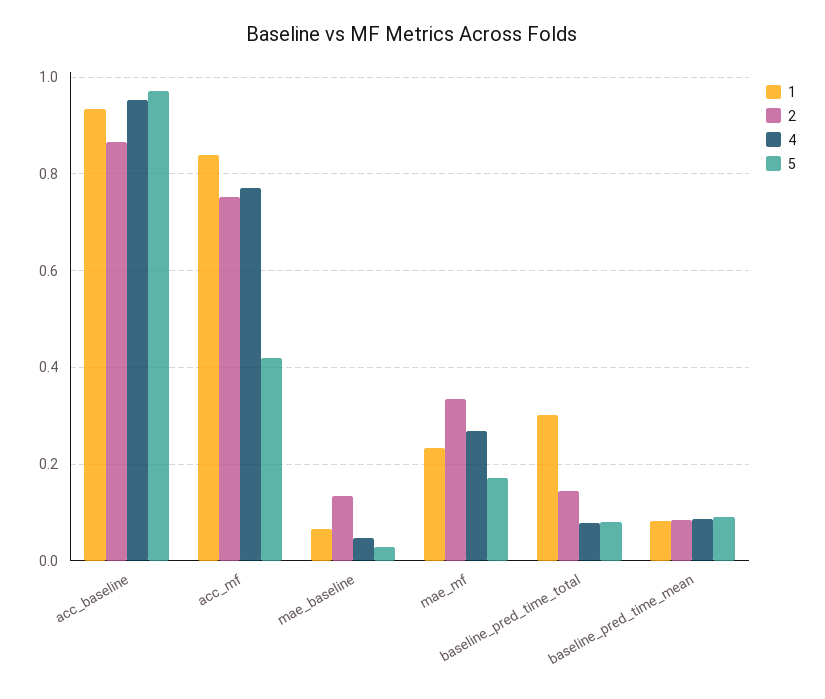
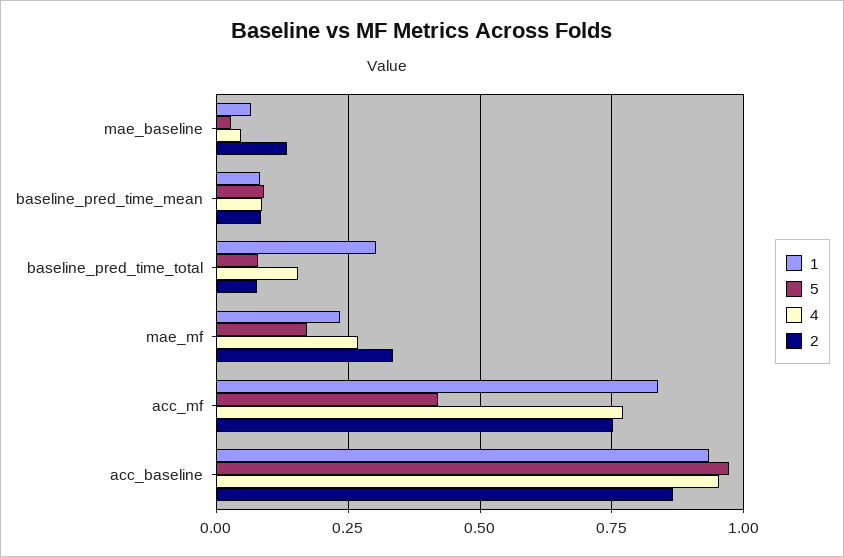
  {
    "1": {
      "acc_baseline": 0.94,
      "acc_mf": 0.84,
      "mae_baseline": 0.06,
      "mae_mf": 0.24,
      "baseline_pred_time_total": 0.3,
      "baseline_pred_time_mean": 0.08
    },
    "2": {
      "acc_baseline": 0.86,
      "acc_mf": 0.76,
      "mae_baseline": 0.14,
      "mae_mf": 0.34,
-     "baseline_pred_time_total": 0.14,
+     "baseline_pred_time_total": 0.075,
      "baseline_pred_time_mean": 0.08
    },
    "4": {
      "acc_baseline": 0.96,
      "acc_mf": 0.78,
      "mae_baseline": 0.04,
      "mae_mf": 0.26,
-     "baseline_pred_time_total": 0.08,
+     "baseline_pred_time_total": 0.15,
      "baseline_pred_time_mean": 0.08
    },
    "5": {
      "acc_baseline": 0.98,
      "acc_mf": 0.42,
      "mae_baseline": 0.02,
      "mae_mf": 0.18,
      "baseline_pred_time_total": 0.08,
      "baseline_pred_time_mean": 0.1
    }
  }

